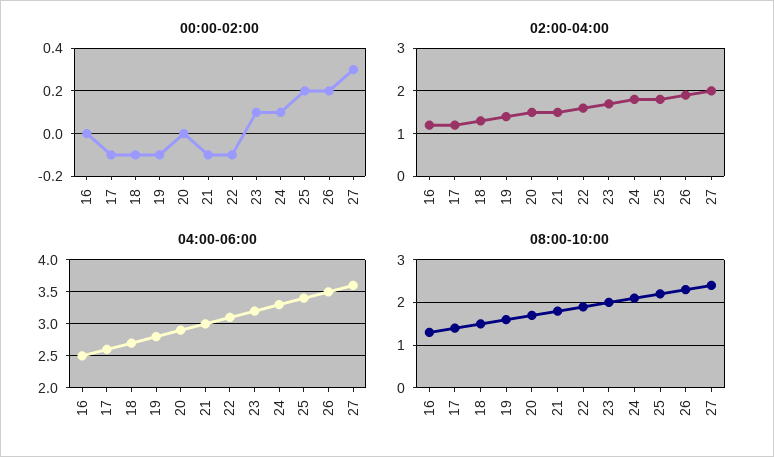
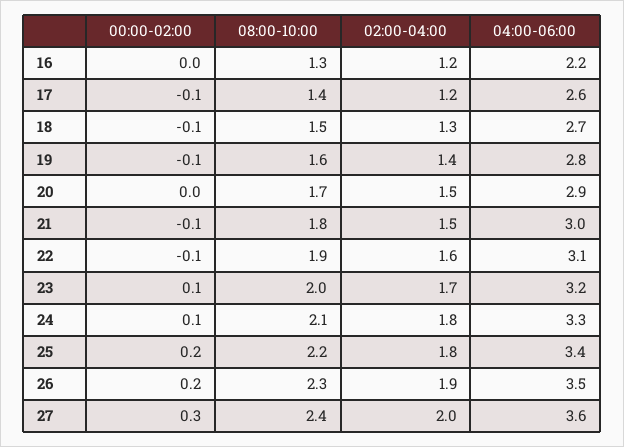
  {
    "00:00-02:00": {
      "16": 0,
      "17": -0.1,
      "18": -0.1,
      "19": -0.1,
      "20": 0,
      "21": -0.1,
      "22": -0.1,
      "23": 0.1,
      "24": 0.1,
      "25": 0.2,
      "26": 0.2,
      "27": 0.3
    },
    "02:00-04:00": {
      "16": 1.2,
      "17": 1.2,
      "18": 1.3,
      "19": 1.4,
      "20": 1.5,
      "21": 1.5,
      "22": 1.6,
      "23": 1.7,
      "24": 1.8,
      "25": 1.8,
      "26": 1.9,
      "27": 2
    },
    "04:00-06:00": {
-     "16": 2.5,
+     "16": 2.2,
      "17": 2.6,
      "18": 2.7,
      "19": 2.8,
      "20": 2.9,
      "21": 3,
      "22": 3.1,
      "23": 3.2,
      "24": 3.3,
      "25": 3.4,
      "26": 3.5,
      "27": 3.6
    },
    "08:00-10:00": {
      "16": 1.3,
      "17": 1.4,
      "18": 1.5,
      "19": 1.6,
      "20": 1.7,
      "21": 1.8,
      "22": 1.9,
      "23": 2,
      "24": 2.1,
      "25": 2.2,
      "26": 2.3,
      "27": 2.4
    }
  }

